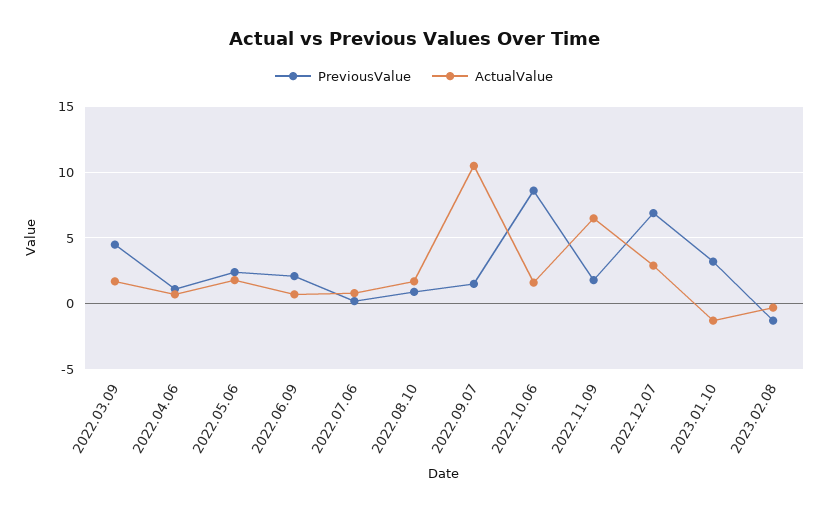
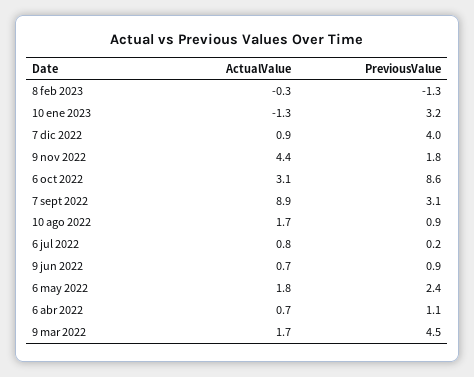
  {
    "PreviousValue": {
      "2022.03.09": 4.5,
      "2022.04.06": 1.1,
      "2022.05.06": 2.4,
-     "2022.06.09": 2,
+     "2022.06.09": 0.9,
      "2022.07.06": 0.2,
      "2022.08.10": 0.9,
-     "2022.09.07": 1.5,
+     "2022.09.07": 3.1,
      "2022.10.06": 8.6,
      "2022.11.09": 1.8,
-     "2022.12.07": 7,
+     "2022.12.07": 4,
      "2023.01.10": 3.2,
      "2023.02.08": -1.3
    },
    "ActualValue": {
      "2022.03.09": 1.7,
      "2022.04.06": 0.7,
      "2022.05.06": 1.8,
      "2022.06.09": 0.7,
      "2022.07.06": 0.8,
      "2022.08.10": 1.7,
-     "2022.09.07": 10.5,
+     "2022.09.07": 8.9,
-     "2022.10.06": 1.5,
+     "2022.10.06": 3.1,
-     "2022.11.09": 6.5,
+     "2022.11.09": 4.4,
-     "2022.12.07": 3,
+     "2022.12.07": 0.9,
      "2023.01.10": -1.3,
      "2023.02.08": -0.3
    }
  }

